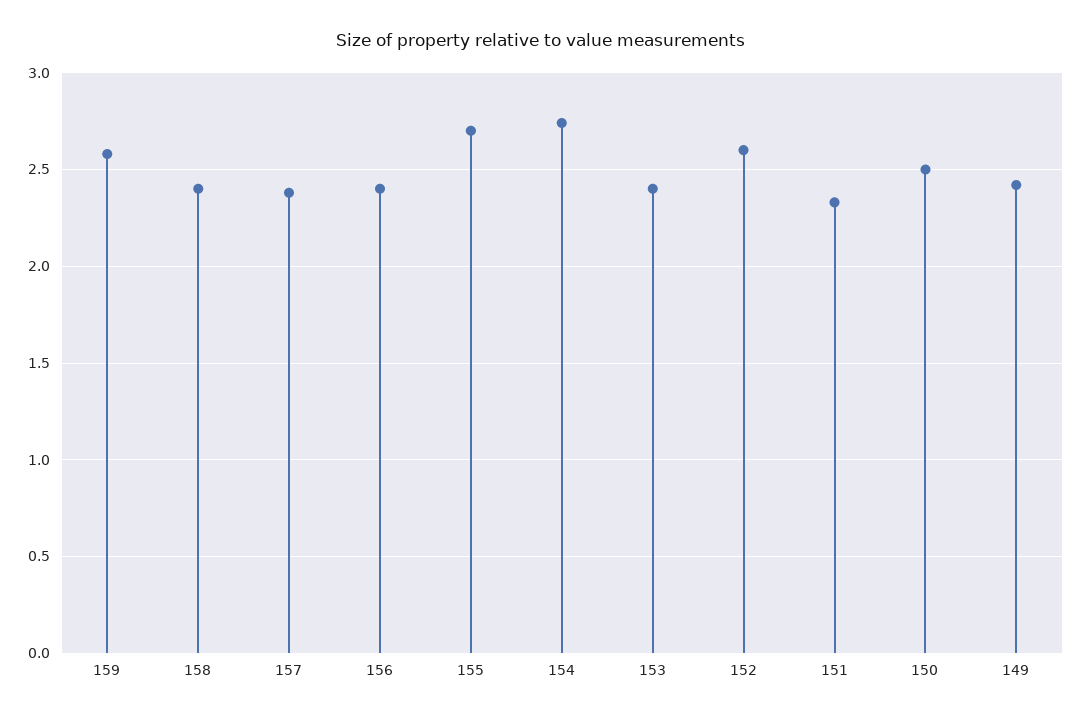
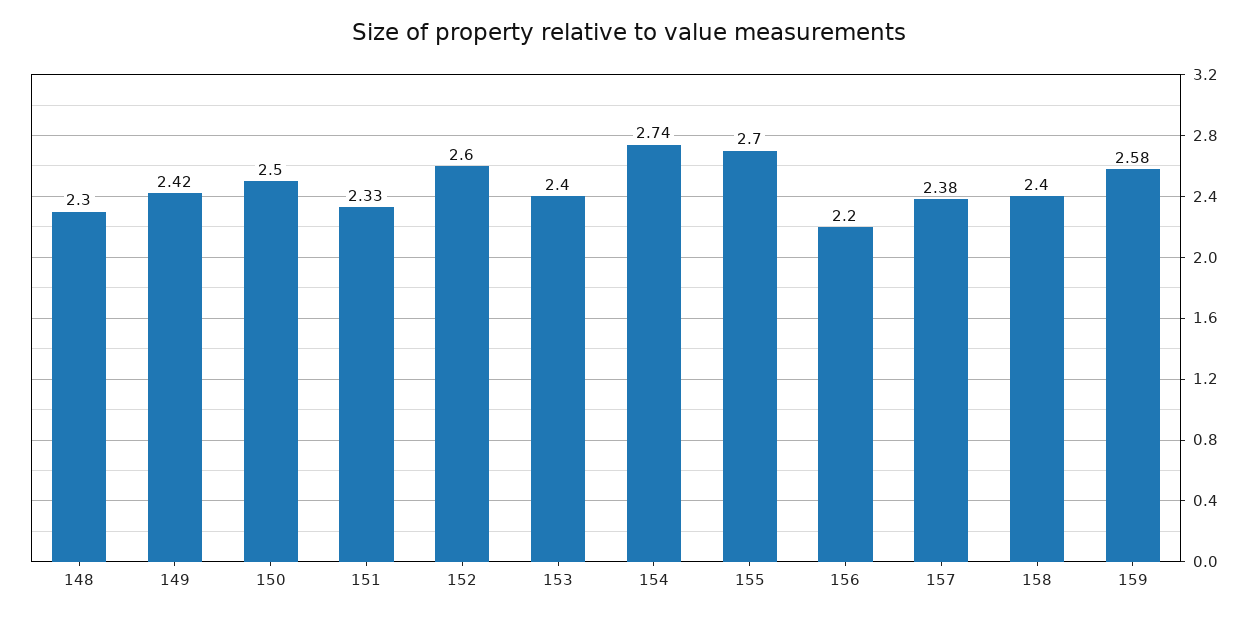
  {
    "159": 2.58,
    "158": 2.4,
    "157": 2.38,
-   "156": 2.4,
+   "156": 2.2,
    "155": 2.7,
    "154": 2.74,
    "153": 2.4,
    "152": 2.6,
    "151": 2.33,
    "150": 2.5,
-   "149": 2.42
+   "149": 2.42,
+   "148": 2.3
  }

